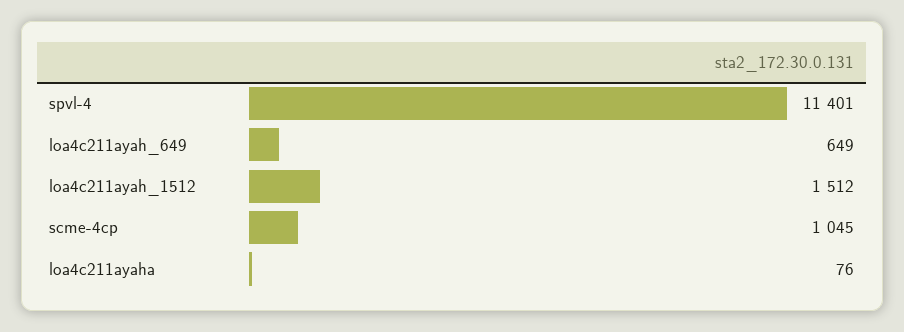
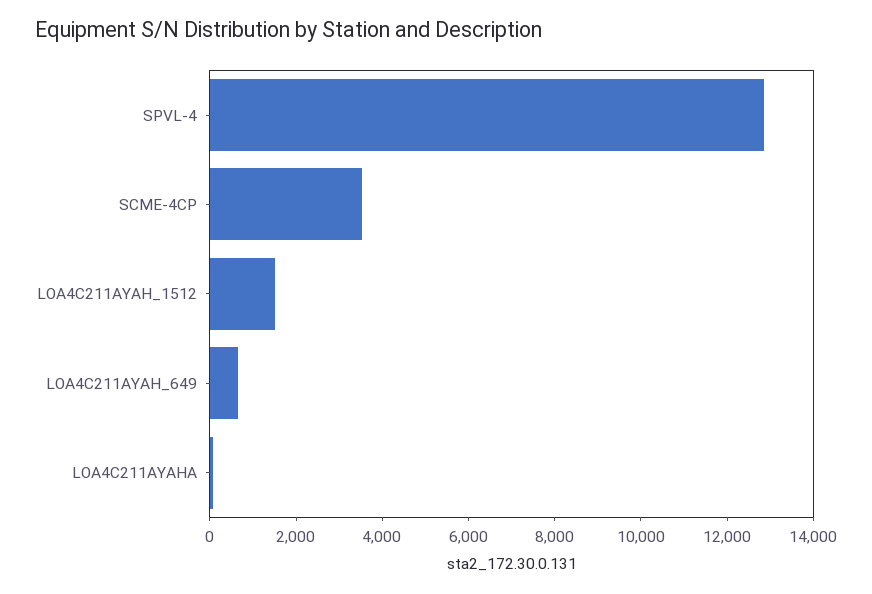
  {
-   "spvl-4": 11401,
+   "spvl-4": 13000,
    "loa4c211ayah_649": 649,
    "loa4c211ayah_1512": 1512,
-   "scme-4cp": 1045,
+   "scme-4cp": 3500,
    "loa4c211ayaha": 76
  }

